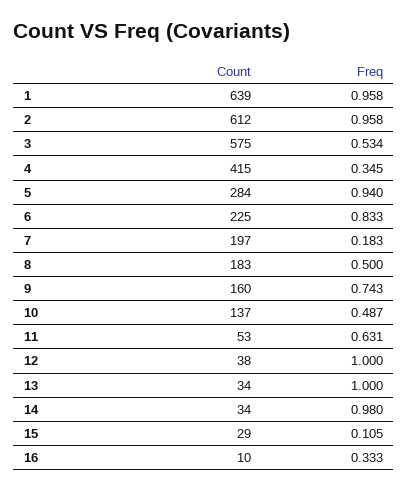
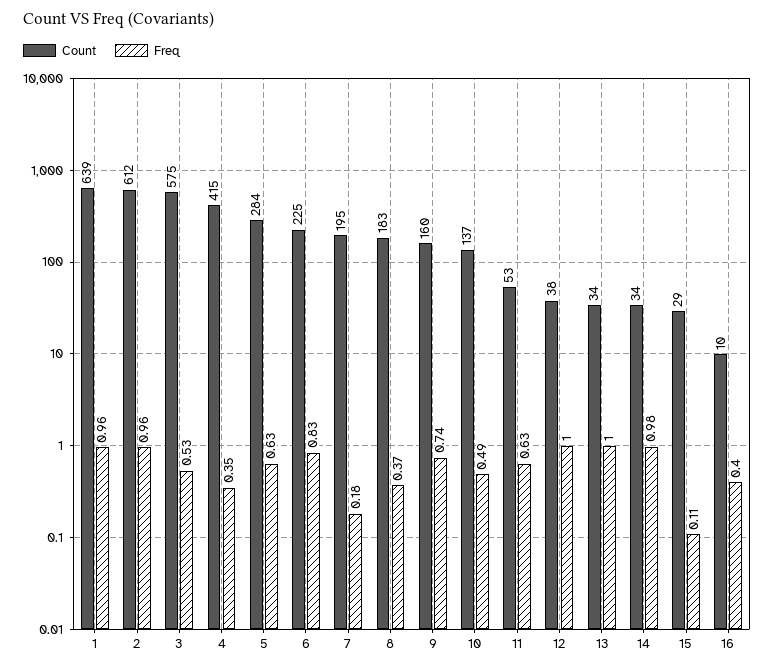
  {
    "Count": {
      "1": 639,
      "2": 612,
      "3": 575,
      "4": 415,
      "5": 284,
      "6": 225,
-     "7": 197,
+     "7": 195,
      "8": 183,
      "9": 160,
      "10": 137,
      "11": 53,
      "12": 38,
      "13": 34,
      "14": 34,
      "15": 29,
      "16": 10
    },
    "Freq": {
      "1": 0.958,
      "2": 0.958,
      "3": 0.534,
      "4": 0.345,
-     "5": 0.94,
+     "5": 0.63,
      "6": 0.833,
      "7": 0.183,
-     "8": 0.5,
+     "8": 0.37,
      "9": 0.743,
      "10": 0.487,
      "11": 0.631,
      "12": 1,
      "13": 1,
      "14": 0.98,
      "15": 0.105,
-     "16": 0.333
+     "16": 0.4
    }
  }

